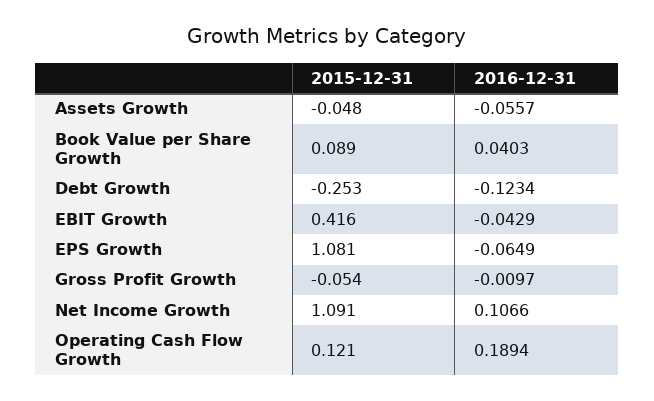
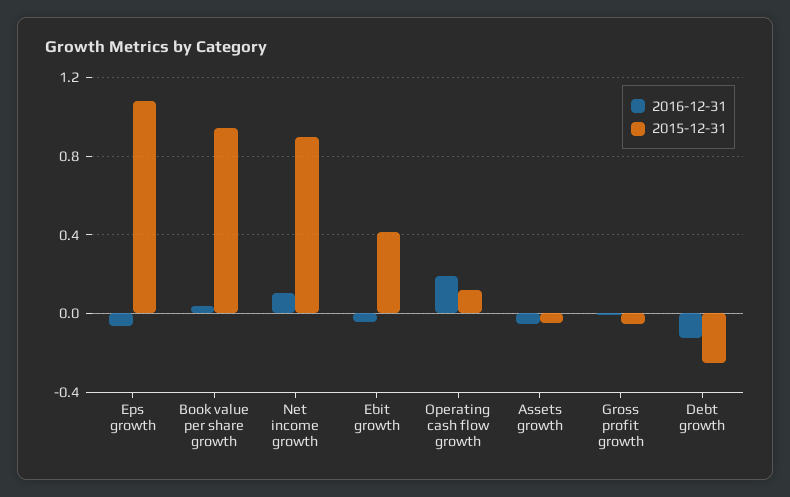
  {
    "2015-12-31": {
      "Assets Growth": -0.048,
-     "Book Value per Share Growth": 0.089,
+     "Book Value per Share Growth": 0.95,
      "Debt Growth": -0.253,
      "EBIT Growth": 0.416,
      "EPS Growth": 1.081,
      "Gross Profit Growth": -0.054,
-     "Net Income Growth": 1.091,
+     "Net Income Growth": 0.9,
      "Operating Cash Flow Growth": 0.121
    },
    "2016-12-31": {
      "Assets Growth": -0.0557,
      "Book Value per Share Growth": 0.0403,
      "Debt Growth": -0.1234,
      "EBIT Growth": -0.0429,
      "EPS Growth": -0.0649,
      "Gross Profit Growth": -0.0097,
      "Net Income Growth": 0.1066,
      "Operating Cash Flow Growth": 0.1894
    }
  }

